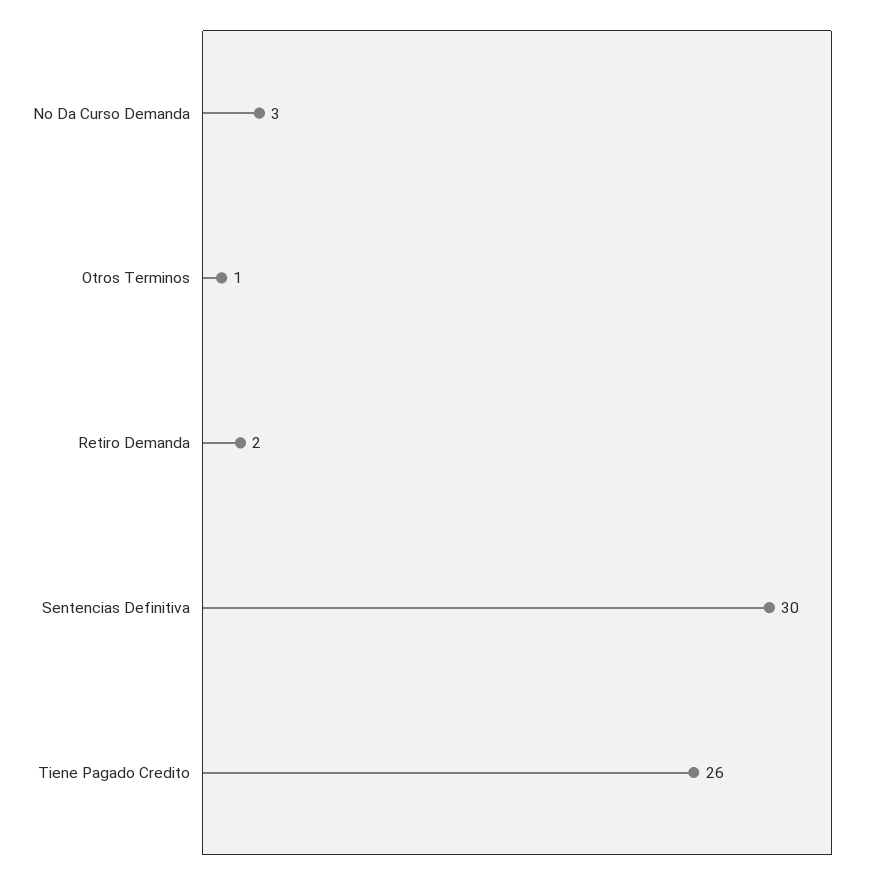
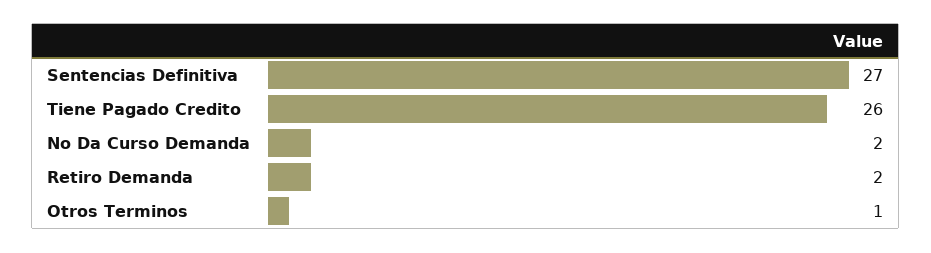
  {
-   "No Da Curso Demanda": 3,
+   "No Da Curso Demanda": 2,
    "Otros Terminos": 1,
    "Retiro Demanda": 2,
-   "Sentencias Definitiva": 30,
+   "Sentencias Definitiva": 27,
    "Tiene Pagado Credito": 26
  }

